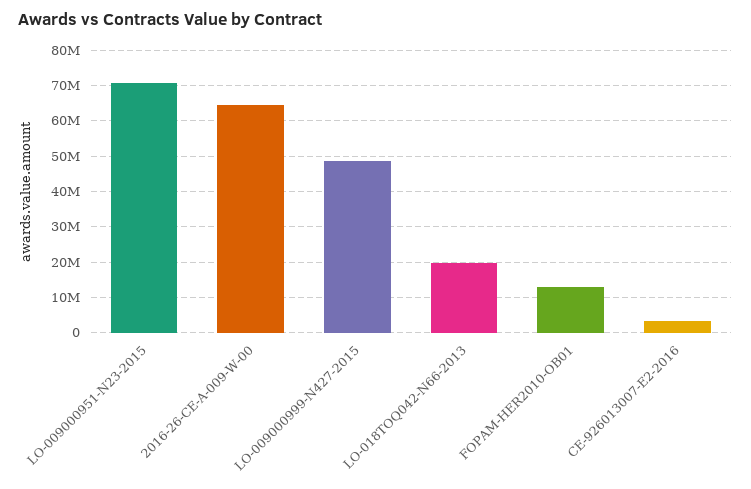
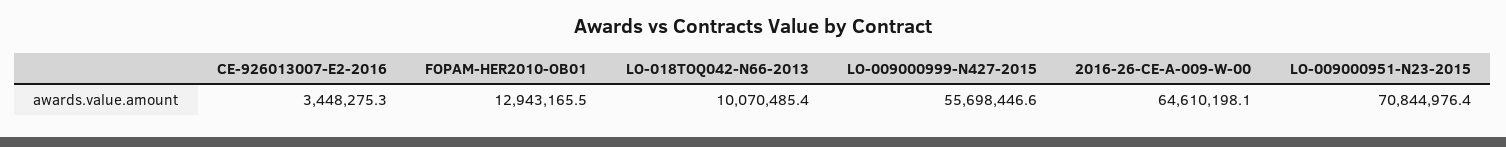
  {
    "LO-009000951-N23-2015": 70844976.4,
    "2016-26-CE-A-009-W-00": 64610198.1,
-   "LO-009000999-N427-2015": 48000000,
+   "LO-009000999-N427-2015": 55698446.6,
-   "LO-018TOQ042-N66-2013": 20000000,
+   "LO-018TOQ042-N66-2013": 10070485.4,
    "FOPAM-HER2010-OB01": 12943165.5,
    "CE-926013007-E2-2016": 3448275.3
  }

